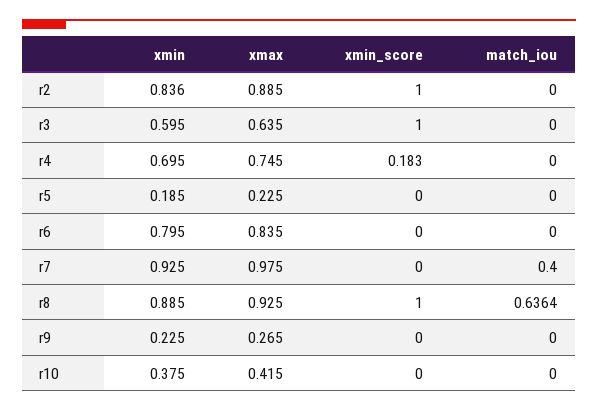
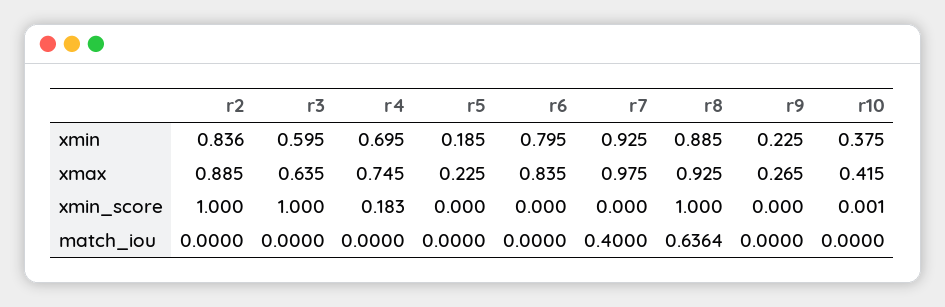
  {
    "xmin": {
      "r2": 0.836,
      "r3": 0.595,
      "r4": 0.695,
      "r5": 0.185,
      "r6": 0.795,
      "r7": 0.925,
      "r8": 0.885,
      "r9": 0.225,
      "r10": 0.375
    },
    "xmax": {
      "r2": 0.885,
      "r3": 0.635,
      "r4": 0.745,
      "r5": 0.225,
      "r6": 0.835,
      "r7": 0.975,
      "r8": 0.925,
      "r9": 0.265,
      "r10": 0.415
    },
    "xmin_score": {
      "r2": 1,
      "r3": 1,
      "r4": 0.183,
      "r5": 0,
      "r6": 0,
      "r7": 0,
      "r8": 1,
      "r9": 0,
-     "r10": 0
+     "r10": 0.001
    },
    "match_iou": {
      "r2": 0,
      "r3": 0,
      "r4": 0,
      "r5": 0,
      "r6": 0,
      "r7": 0.4,
      "r8": 0.6364,
      "r9": 0,
      "r10": 0
    }
  }

